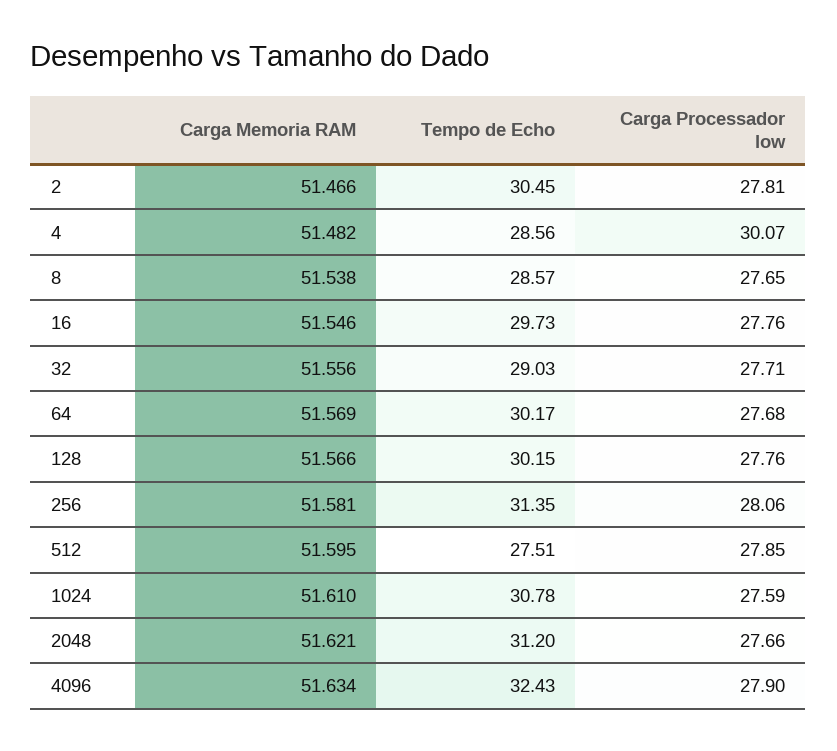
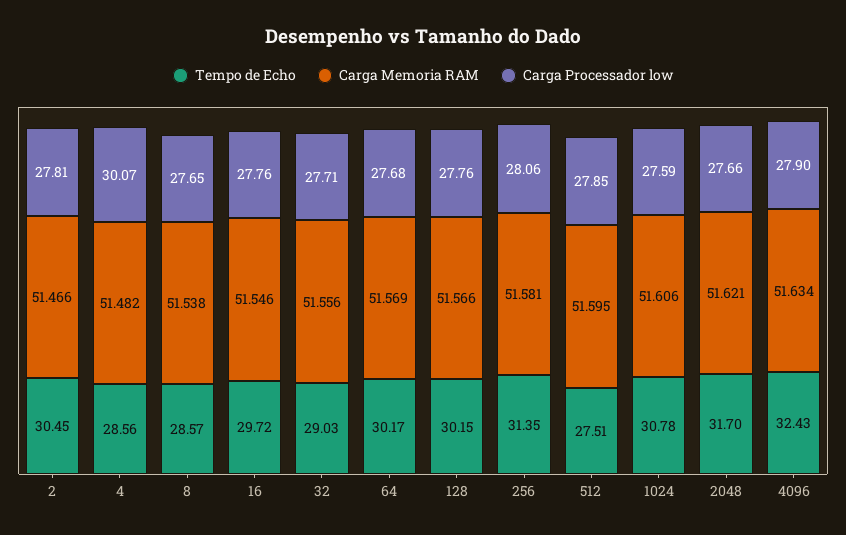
  {
    "Carga Memoria RAM": {
      "2": 51.466,
      "4": 51.482,
      "8": 51.538,
      "16": 51.546,
      "32": 51.556,
      "64": 51.569,
      "128": 51.566,
      "256": 51.581,
      "512": 51.595,
-     "1024": 51.61,
+     "1024": 51.606,
      "2048": 51.621,
      "4096": 51.634
    },
    "Tempo de Echo": {
      "2": 30.45,
      "4": 28.56,
      "8": 28.57,
-     "16": 29.73,
+     "16": 29.72,
      "32": 29.03,
      "64": 30.17,
      "128": 30.15,
      "256": 31.35,
      "512": 27.51,
      "1024": 30.78,
-     "2048": 31.2,
+     "2048": 31.7,
      "4096": 32.43
    },
    "Carga Processador low": {
      "2": 27.81,
      "4": 30.07,
      "8": 27.65,
      "16": 27.76,
      "32": 27.71,
      "64": 27.68,
      "128": 27.76,
      "256": 28.06,
      "512": 27.85,
      "1024": 27.59,
      "2048": 27.66,
      "4096": 27.9
    }
  }

